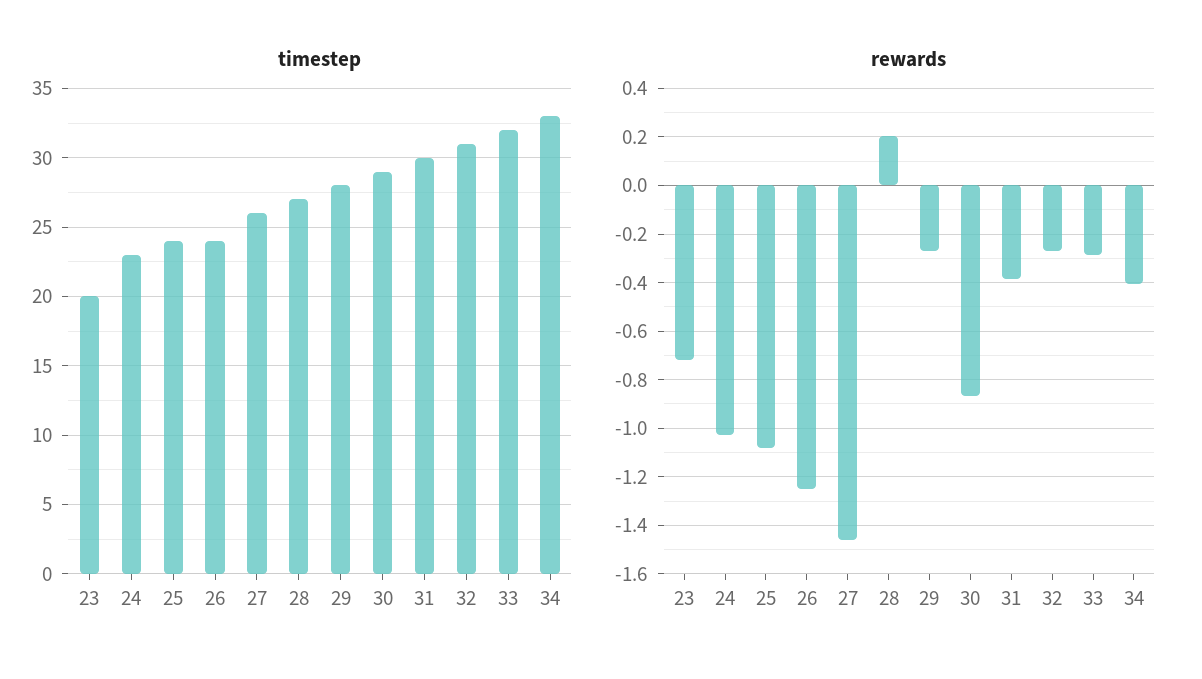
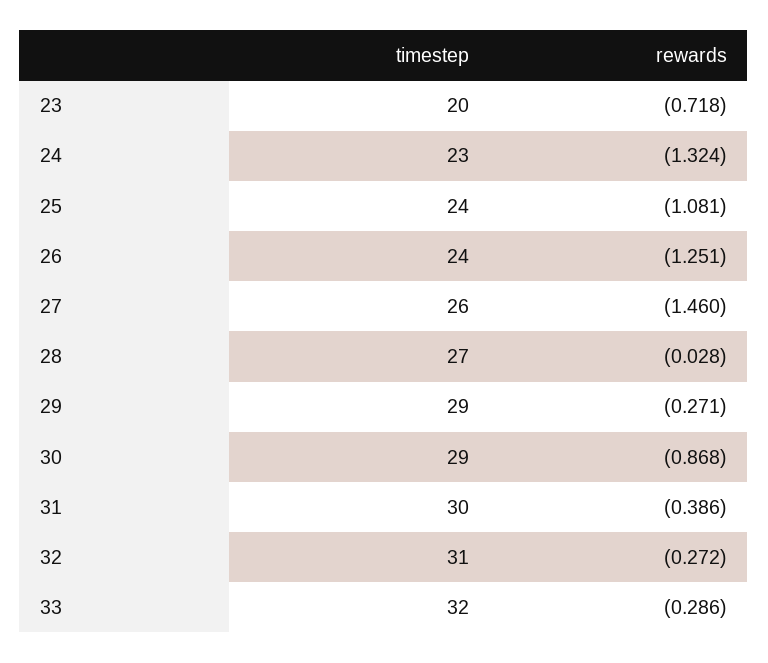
  {
    "timestep": {
      "23": 20,
      "24": 23,
      "25": 24,
      "26": 24,
      "27": 26,
      "28": 27,
-     "29": 28,
+     "29": 29,
      "30": 29,
      "31": 30,
      "32": 31,
-     "33": 32,
+     "33": 32
-     "34": 33
    },
    "rewards": {
      "23": -0.718,
-     "24": -1.025,
+     "24": -1.324,
      "25": -1.081,
      "26": -1.251,
      "27": -1.46,
-     "28": 0.2,
+     "28": -0.028,
      "29": -0.271,
      "30": -0.868,
      "31": -0.386,
      "32": -0.272,
-     "33": -0.286,
+     "33": -0.286
-     "34": -0.4
    }
  }

